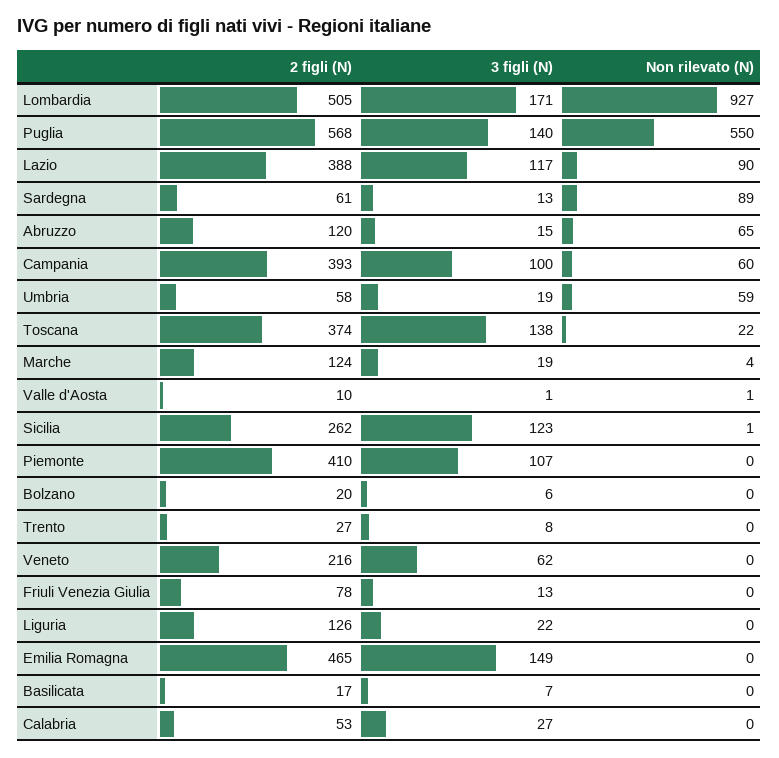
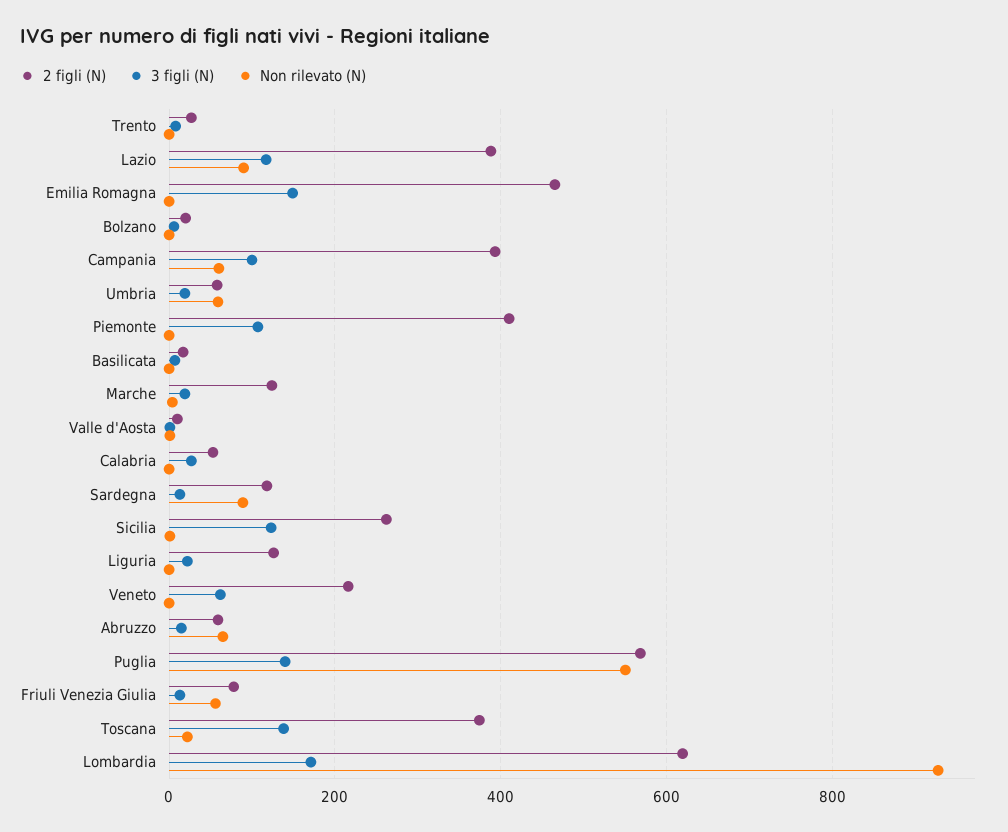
  {
    "2 figli (N)": {
-     "Lombardia": 505,
+     "Lombardia": 620,
      "Puglia": 568,
      "Lazio": 388,
-     "Sardegna": 61,
+     "Sardegna": 120,
-     "Abruzzo": 120,
+     "Abruzzo": 60,
      "Campania": 393,
      "Umbria": 58,
      "Toscana": 374,
      "Marche": 124,
      "Valle d'Aosta": 10,
      "Sicilia": 262,
      "Piemonte": 410,
      "Bolzano": 20,
      "Trento": 27,
      "Veneto": 216,
      "Friuli Venezia Giulia": 78,
      "Liguria": 126,
      "Emilia Romagna": 465,
      "Basilicata": 17,
      "Calabria": 53
    },
    "3 figli (N)": {
      "Lombardia": 171,
      "Puglia": 140,
      "Lazio": 117,
      "Sardegna": 13,
      "Abruzzo": 15,
      "Campania": 100,
      "Umbria": 19,
      "Toscana": 138,
      "Marche": 19,
      "Valle d'Aosta": 1,
      "Sicilia": 123,
      "Piemonte": 107,
      "Bolzano": 6,
      "Trento": 8,
      "Veneto": 62,
      "Friuli Venezia Giulia": 13,
      "Liguria": 22,
      "Emilia Romagna": 149,
      "Basilicata": 7,
      "Calabria": 27
    },
    "Non rilevato (N)": {
      "Lombardia": 927,
      "Puglia": 550,
      "Lazio": 90,
      "Sardegna": 89,
      "Abruzzo": 65,
      "Campania": 60,
      "Umbria": 59,
      "Toscana": 22,
      "Marche": 4,
      "Valle d'Aosta": 1,
      "Sicilia": 1,
      "Piemonte": 0,
      "Bolzano": 0,
      "Trento": 0,
      "Veneto": 0,
-     "Friuli Venezia Giulia": 0,
+     "Friuli Venezia Giulia": 60,
      "Liguria": 0,
      "Emilia Romagna": 0,
      "Basilicata": 0,
      "Calabria": 0
    }
  }

